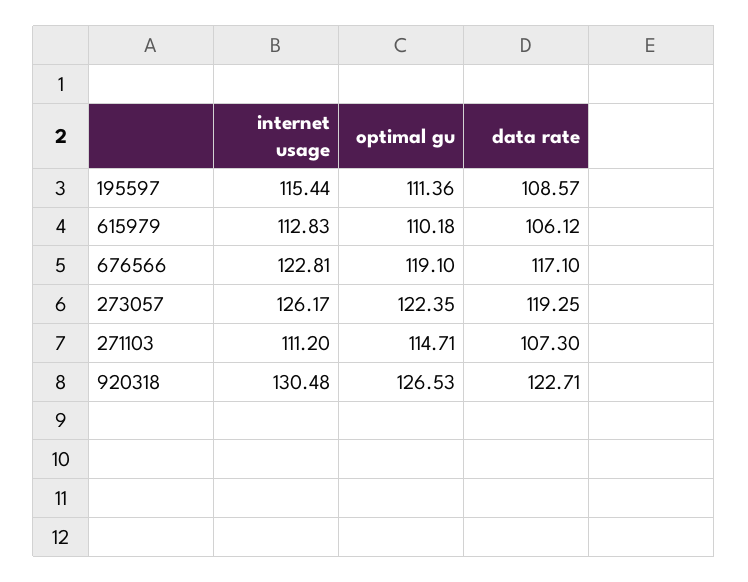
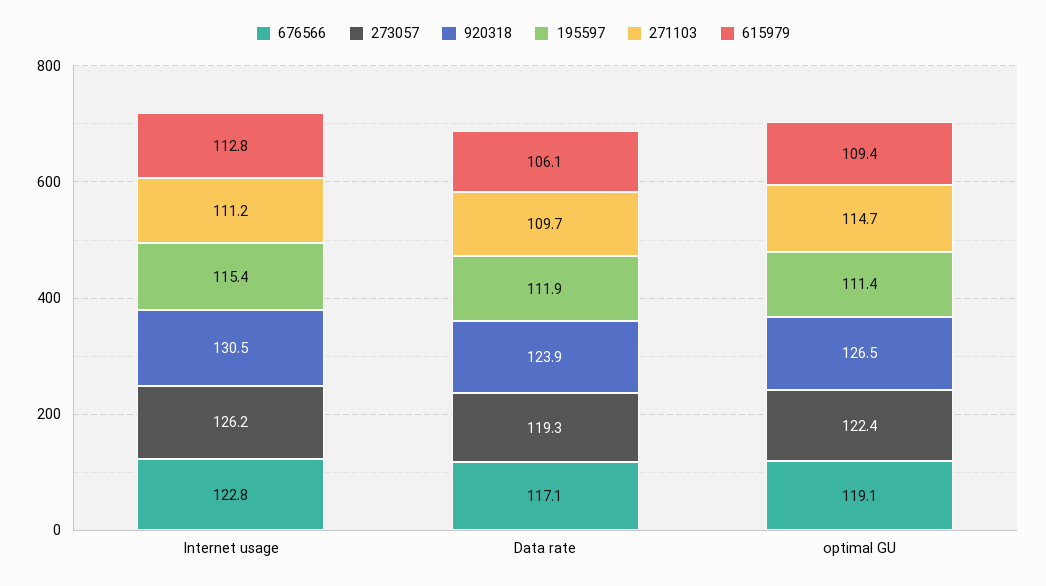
  {
    "195597": {
      "internet usage": 115.44,
      "optimal gu": 111.36,
-     "data rate": 108.57
+     "data rate": 111.9
    },
    "615979": {
      "internet usage": 112.83,
-     "optimal gu": 110.18,
+     "optimal gu": 109.4,
      "data rate": 106.12
    },
    "676566": {
      "internet usage": 122.81,
      "optimal gu": 119.1,
      "data rate": 117.1
    },
    "273057": {
      "internet usage": 126.17,
      "optimal gu": 122.35,
      "data rate": 119.25
    },
    "271103": {
      "internet usage": 111.2,
      "optimal gu": 114.71,
-     "data rate": 107.3
+     "data rate": 109.7
    },
    "920318": {
      "internet usage": 130.48,
      "optimal gu": 126.53,
-     "data rate": 122.71
+     "data rate": 123.9
    }
  }

